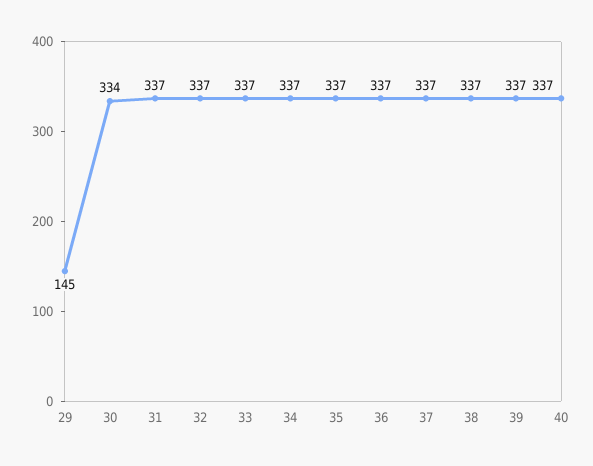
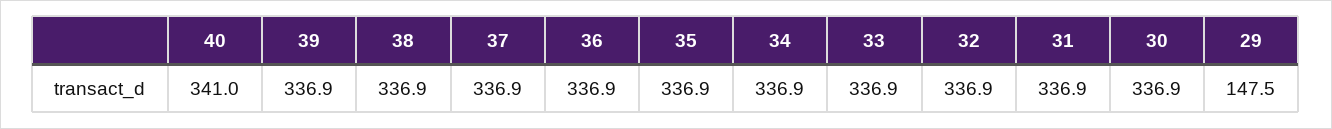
  {
-   "29": 145,
+   "29": 147.5,
-   "30": 334,
+   "30": 336.9,
    "31": 336.9,
    "32": 336.9,
    "33": 336.9,
    "34": 336.9,
    "35": 336.9,
    "36": 336.9,
    "37": 336.9,
    "38": 336.9,
    "39": 336.9,
-   "40": 337
+   "40": 341
  }

